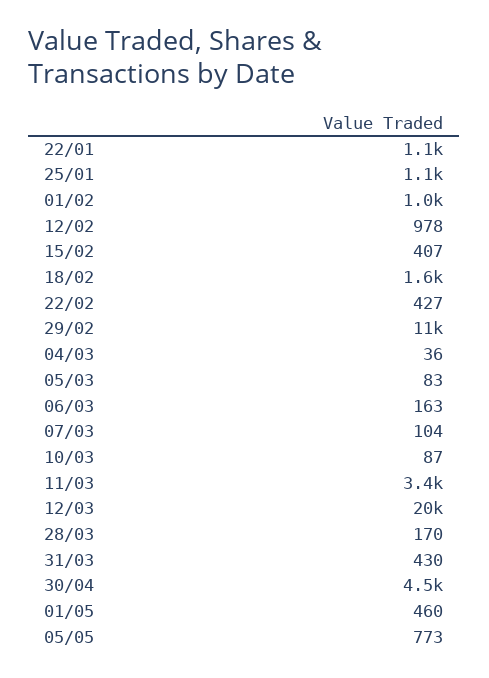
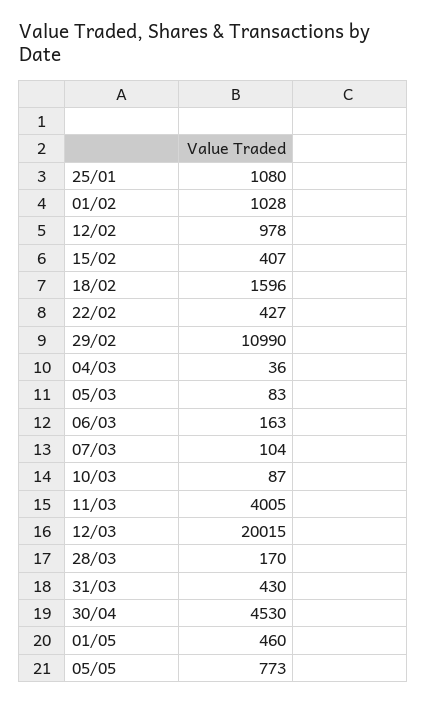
  {
-   "22/01": 1100,
    "25/01": 1080,
    "01/02": 1028,
    "12/02": 978,
    "15/02": 407,
    "18/02": 1596,
    "22/02": 427,
    "29/02": 10990,
    "04/03": 36,
    "05/03": 83,
    "06/03": 163,
    "07/03": 104,
    "10/03": 87,
-   "11/03": 3400,
+   "11/03": 4005,
    "12/03": 20015,
    "28/03": 170,
    "31/03": 430,
    "30/04": 4530,
    "01/05": 460,
    "05/05": 773
  }

